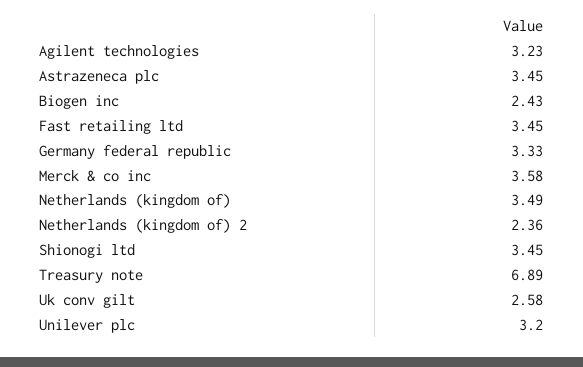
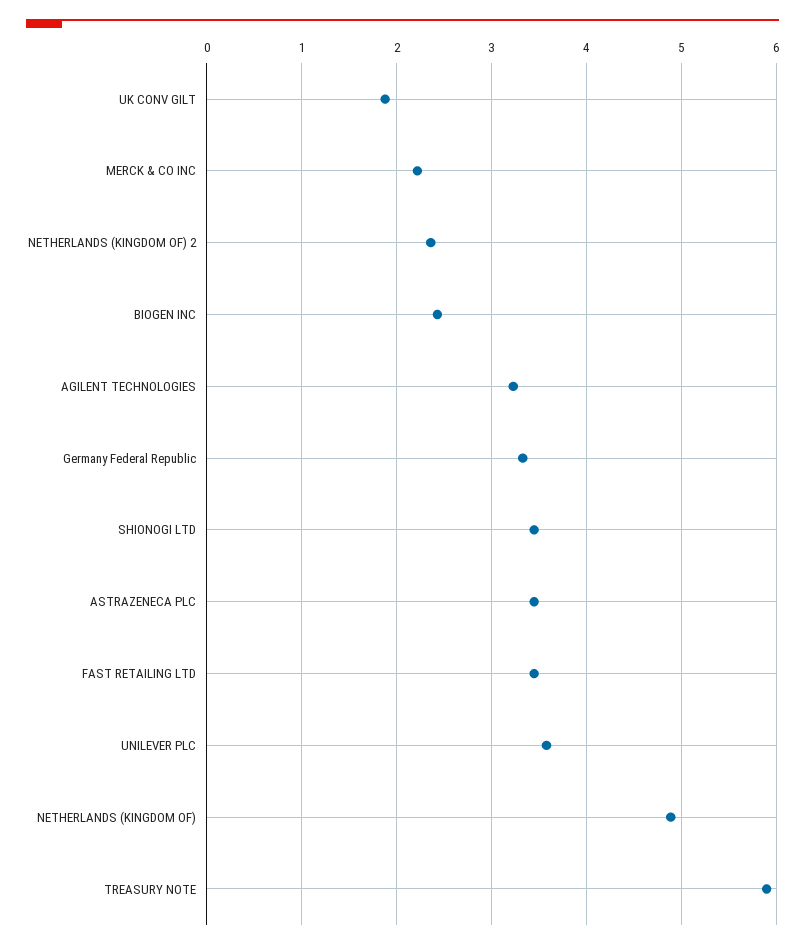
  {
    "Agilent technologies": 3.23,
    "Astrazeneca plc": 3.45,
    "Biogen inc": 2.43,
    "Fast retailing ltd": 3.45,
    "Germany federal republic": 3.33,
-   "Merck & co inc": 3.58,
+   "Merck & co inc": 2.2,
-   "Netherlands (kingdom of)": 3.49,
+   "Netherlands (kingdom of)": 4.9,
    "Netherlands (kingdom of) 2": 2.36,
    "Shionogi ltd": 3.45,
-   "Treasury note": 6.89,
+   "Treasury note": 5.9,
-   "Uk conv gilt": 2.58,
+   "Uk conv gilt": 1.9,
-   "Unilever plc": 3.2
+   "Unilever plc": 3.6
  }

